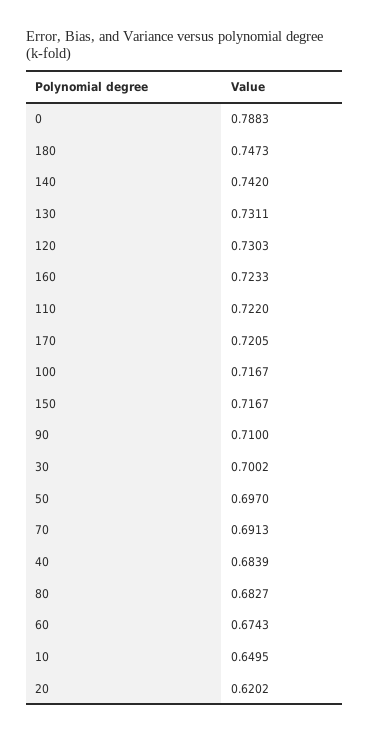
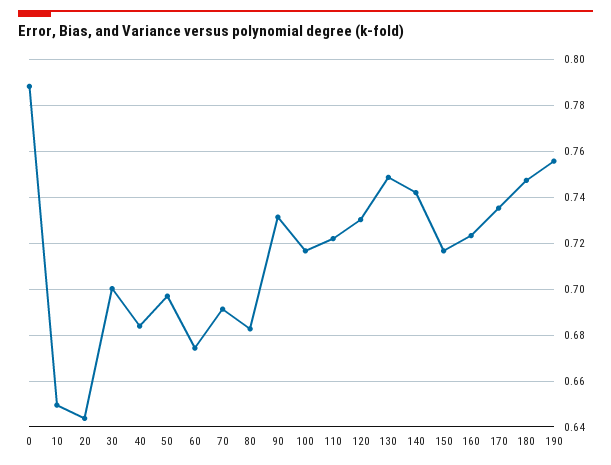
  {
    "0": 0.7883,
    "180": 0.7473,
    "140": 0.742,
-   "130": 0.7311,
+   "130": 0.75,
    "120": 0.7303,
    "160": 0.7233,
    "110": 0.722,
-   "170": 0.7205,
+   "170": 0.735,
    "100": 0.7167,
    "150": 0.7167,
-   "90": 0.71,
+   "90": 0.73,
    "30": 0.7002,
    "50": 0.697,
    "70": 0.6913,
    "40": 0.6839,
    "80": 0.6827,
    "60": 0.6743,
    "10": 0.6495,
-   "20": 0.6202
+   "20": 0.645,
+   "190": 0.755
  }

